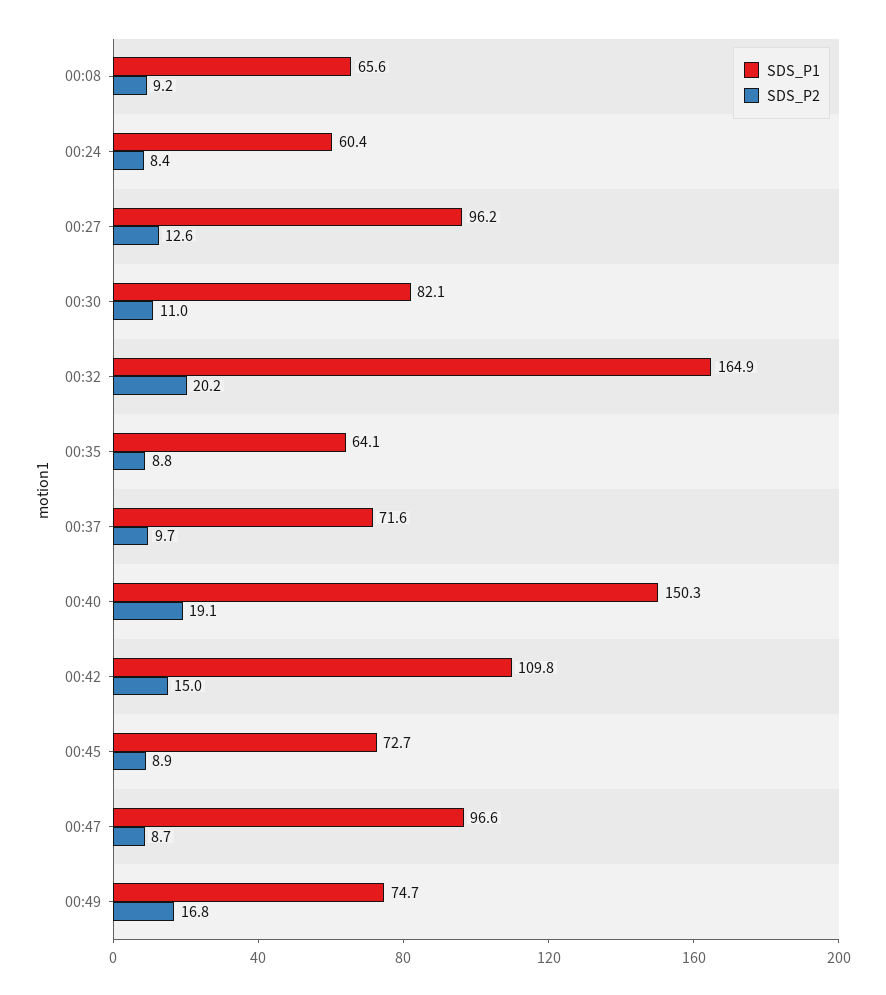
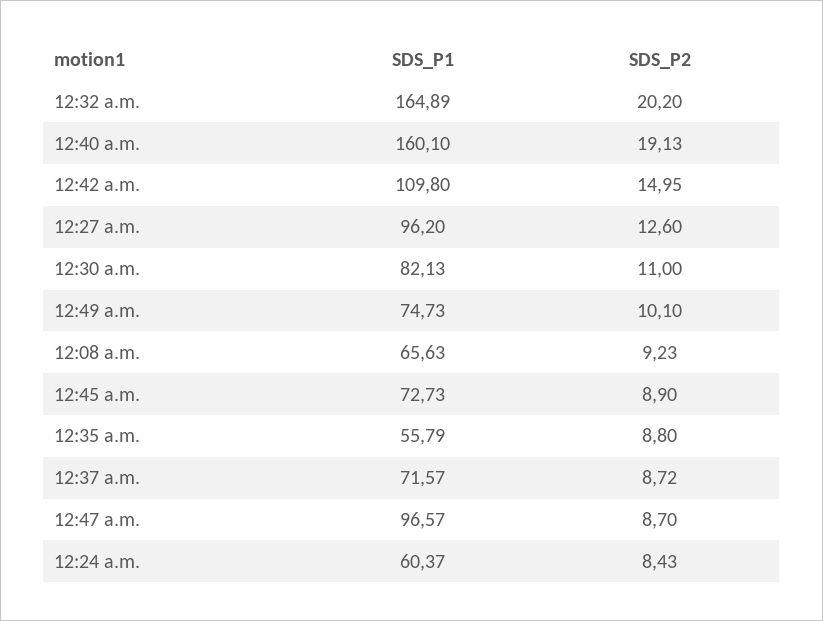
  {
    "SDS_P1": {
      "00:08": 65.63,
      "00:24": 60.37,
      "00:27": 96.2,
      "00:30": 82.13,
      "00:32": 164.89,
-     "00:35": 64.1,
+     "00:35": 55.79,
      "00:37": 71.57,
-     "00:40": 150.3,
+     "00:40": 160.1,
      "00:42": 109.8,
      "00:45": 72.73,
      "00:47": 96.57,
      "00:49": 74.73
    },
    "SDS_P2": {
      "00:08": 9.23,
      "00:24": 8.43,
      "00:27": 12.6,
      "00:30": 11,
      "00:32": 20.2,
      "00:35": 8.8,
-     "00:37": 9.7,
+     "00:37": 8.72,
      "00:40": 19.13,
      "00:42": 14.95,
      "00:45": 8.9,
      "00:47": 8.7,
-     "00:49": 16.8
+     "00:49": 10.1
    }
  }

